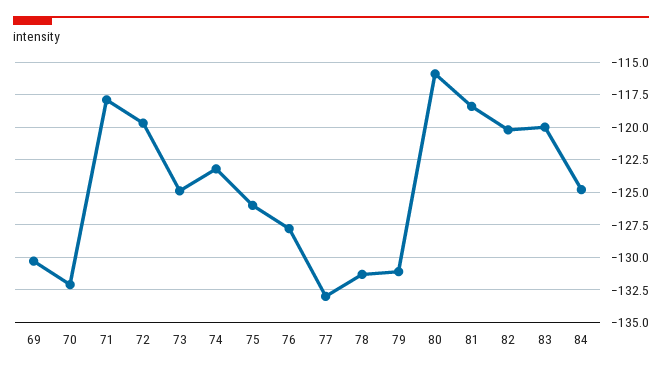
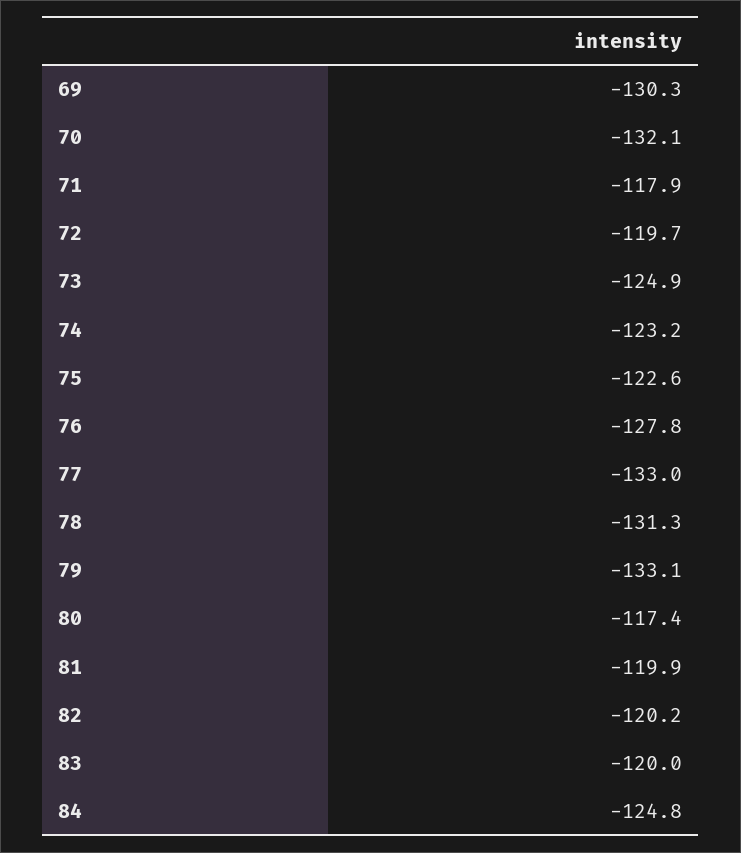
  {
    "69": -130.3,
    "70": -132.1,
    "71": -117.9,
    "72": -119.7,
    "73": -124.9,
    "74": -123.2,
-   "75": -126,
+   "75": -122.6,
    "76": -127.8,
    "77": -133,
    "78": -131.3,
-   "79": -131,
+   "79": -133.1,
-   "80": -116,
+   "80": -117.4,
-   "81": -118.5,
+   "81": -119.9,
    "82": -120.2,
    "83": -120,
    "84": -124.8
  }

